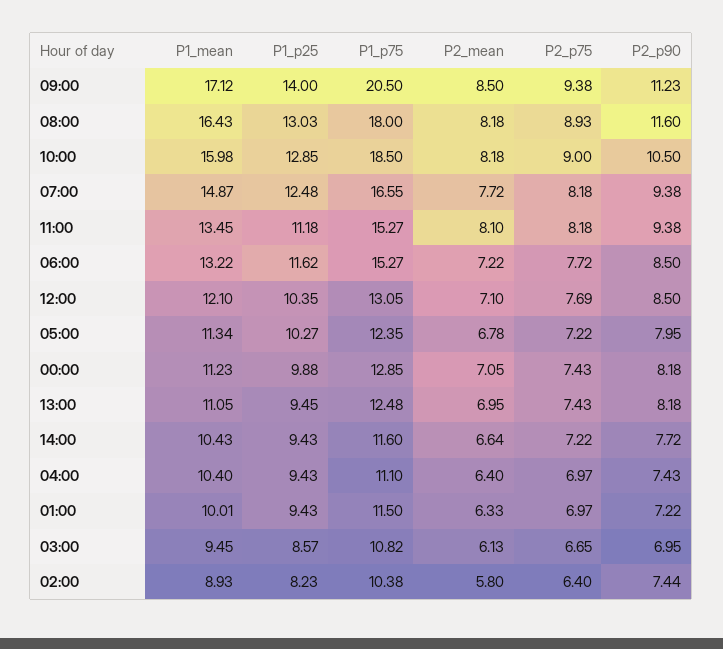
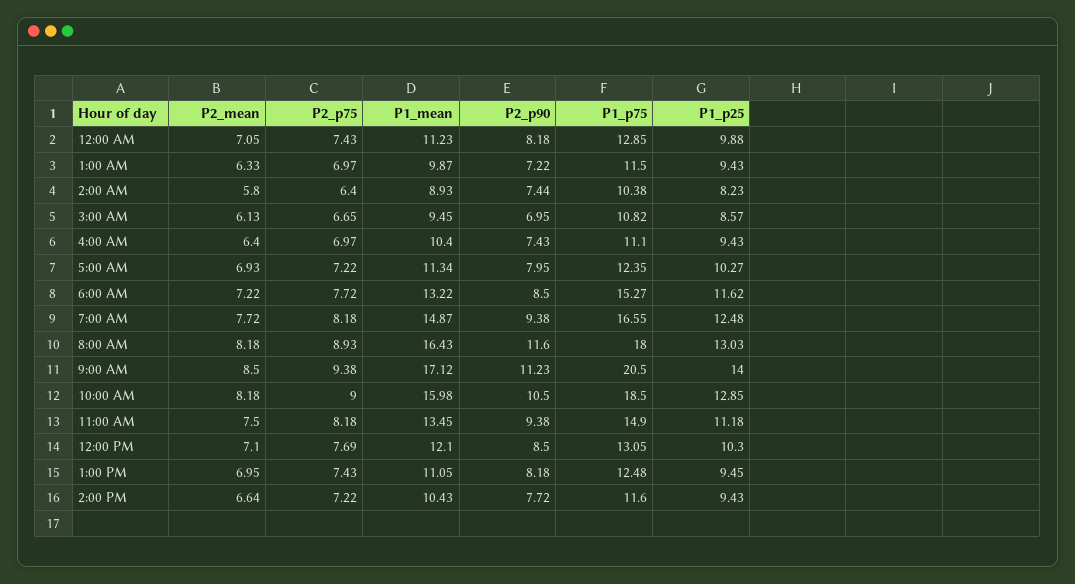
  {
    "P1_mean": {
      "09:00": 17.12,
      "08:00": 16.43,
      "10:00": 15.98,
      "07:00": 14.87,
      "11:00": 13.45,
      "06:00": 13.22,
      "12:00": 12.1,
      "05:00": 11.34,
      "00:00": 11.23,
      "13:00": 11.05,
      "14:00": 10.43,
      "04:00": 10.4,
-     "01:00": 10.01,
+     "01:00": 9.87,
      "03:00": 9.45,
      "02:00": 8.93
    },
    "P1_p25": {
      "09:00": 14,
      "08:00": 13.03,
      "10:00": 12.85,
      "07:00": 12.48,
      "11:00": 11.18,
      "06:00": 11.62,
-     "12:00": 10.35,
+     "12:00": 10.3,
      "05:00": 10.27,
      "00:00": 9.88,
      "13:00": 9.45,
      "14:00": 9.43,
      "04:00": 9.43,
      "01:00": 9.43,
      "03:00": 8.57,
      "02:00": 8.23
    },
    "P1_p75": {
      "09:00": 20.5,
      "08:00": 18,
      "10:00": 18.5,
      "07:00": 16.55,
-     "11:00": 15.27,
+     "11:00": 14.9,
      "06:00": 15.27,
      "12:00": 13.05,
      "05:00": 12.35,
      "00:00": 12.85,
      "13:00": 12.48,
      "14:00": 11.6,
      "04:00": 11.1,
      "01:00": 11.5,
      "03:00": 10.82,
      "02:00": 10.38
    },
    "P2_mean": {
      "09:00": 8.5,
      "08:00": 8.18,
      "10:00": 8.18,
      "07:00": 7.72,
-     "11:00": 8.1,
+     "11:00": 7.5,
      "06:00": 7.22,
      "12:00": 7.1,
-     "05:00": 6.78,
+     "05:00": 6.93,
      "00:00": 7.05,
      "13:00": 6.95,
      "14:00": 6.64,
      "04:00": 6.4,
      "01:00": 6.33,
      "03:00": 6.13,
      "02:00": 5.8
    },
    "P2_p75": {
      "09:00": 9.38,
      "08:00": 8.93,
      "10:00": 9,
      "07:00": 8.18,
      "11:00": 8.18,
      "06:00": 7.72,
      "12:00": 7.69,
      "05:00": 7.22,
      "00:00": 7.43,
      "13:00": 7.43,
      "14:00": 7.22,
      "04:00": 6.97,
      "01:00": 6.97,
      "03:00": 6.65,
      "02:00": 6.4
    },
    "P2_p90": {
      "09:00": 11.23,
      "08:00": 11.6,
      "10:00": 10.5,
      "07:00": 9.38,
      "11:00": 9.38,
      "06:00": 8.5,
      "12:00": 8.5,
      "05:00": 7.95,
      "00:00": 8.18,
      "13:00": 8.18,
      "14:00": 7.72,
      "04:00": 7.43,
      "01:00": 7.22,
      "03:00": 6.95,
      "02:00": 7.44
    }
  }

